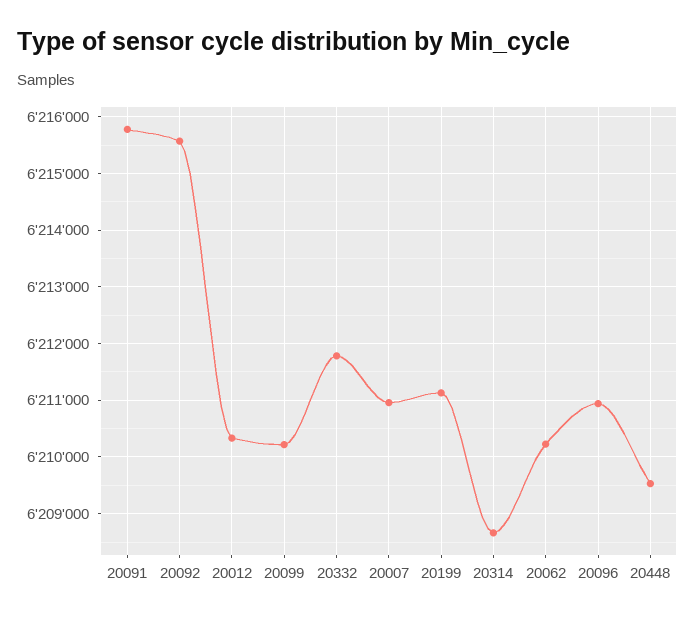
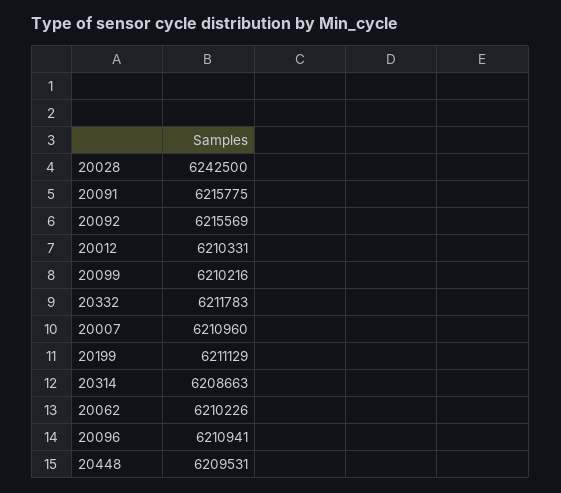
  {
    "20091": 6215775,
    "20092": 6215569,
    "20012": 6210331,
    "20099": 6210216,
    "20332": 6211783,
    "20007": 6210960,
    "20199": 6211129,
    "20314": 6208663,
    "20062": 6210226,
    "20096": 6210941,
-   "20448": 6209531
+   "20448": 6209531,
+   "20028": 6242500
  }

